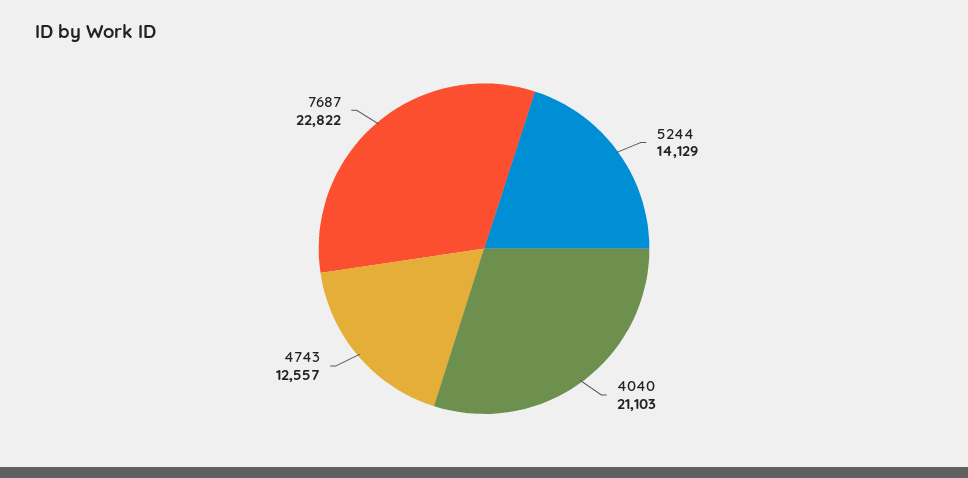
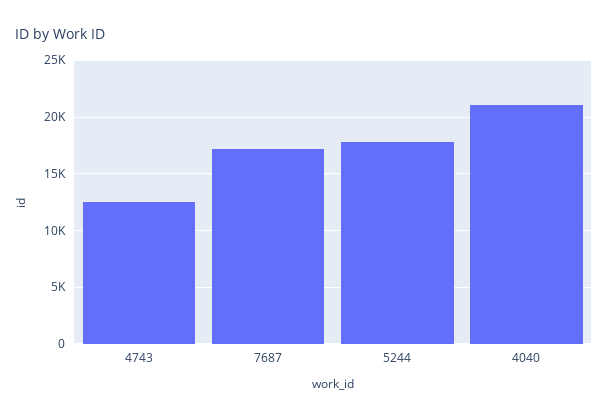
  {
-   "5244": 14129,
+   "5244": 18000,
    "4040": 21103,
    "4743": 12557,
-   "7687": 22822
+   "7687": 17000
  }

